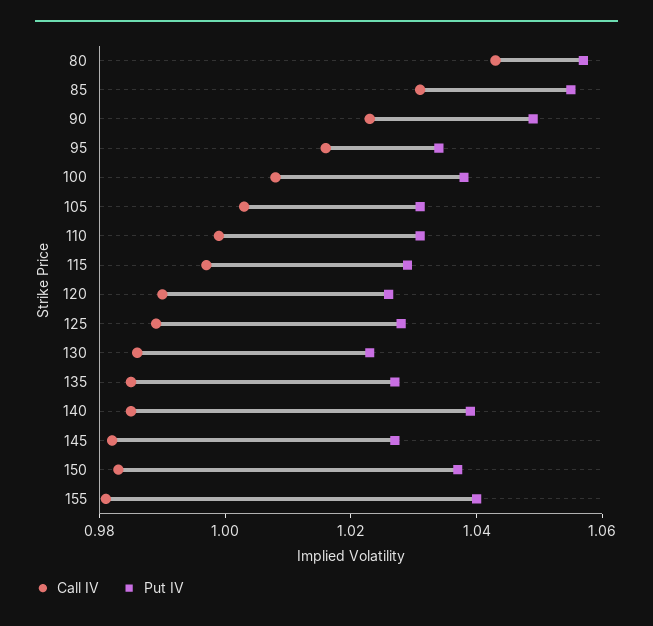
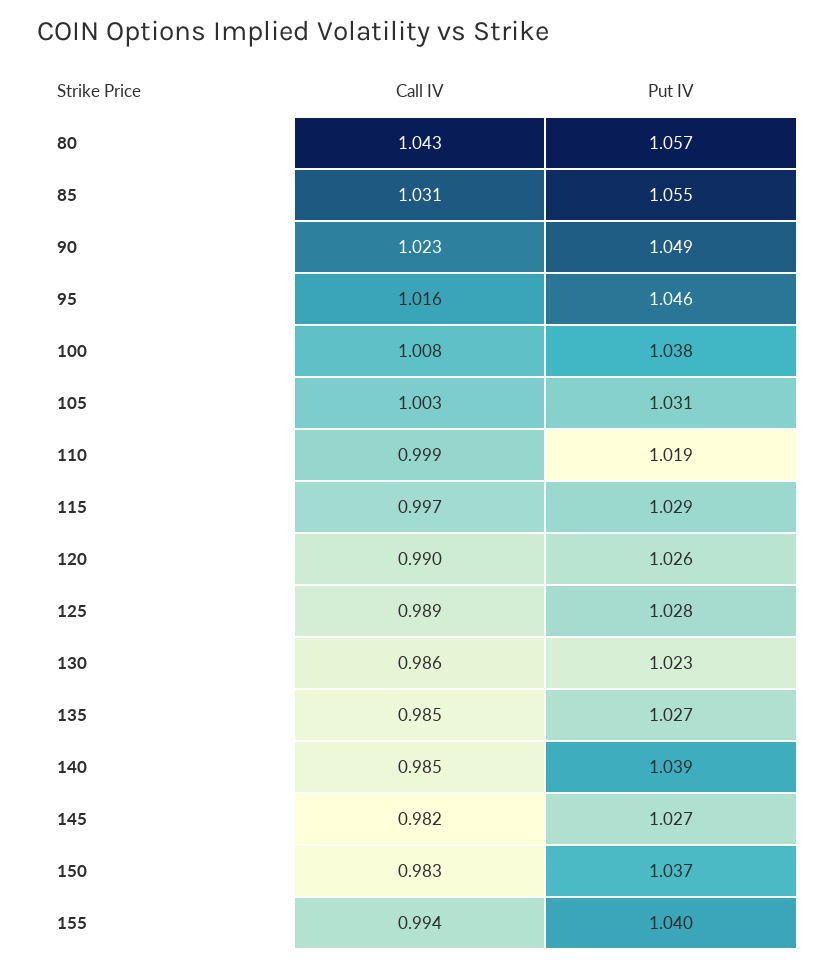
  {
    "Call IV": {
      "80": 1.043,
      "85": 1.031,
      "90": 1.023,
      "95": 1.016,
      "100": 1.008,
      "105": 1.003,
      "110": 0.999,
      "115": 0.997,
      "120": 0.99,
      "125": 0.989,
      "130": 0.986,
      "135": 0.985,
      "140": 0.985,
      "145": 0.982,
      "150": 0.983,
-     "155": 0.98
+     "155": 0.994
    },
    "Put IV": {
      "80": 1.057,
      "85": 1.055,
      "90": 1.049,
-     "95": 1.035,
+     "95": 1.046,
      "100": 1.038,
      "105": 1.031,
-     "110": 1.03,
+     "110": 1.019,
      "115": 1.029,
      "120": 1.026,
      "125": 1.028,
      "130": 1.023,
      "135": 1.027,
      "140": 1.039,
      "145": 1.027,
      "150": 1.037,
      "155": 1.04
    }
  }

